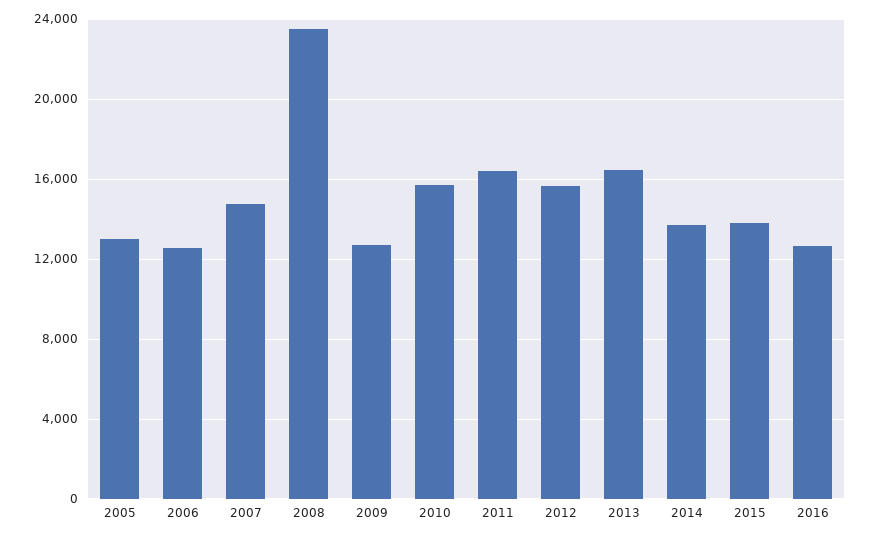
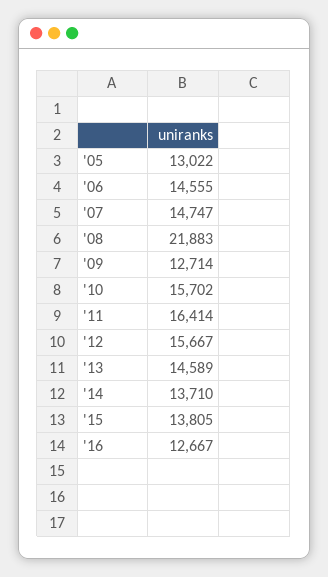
  {
    "2005": 13022,
-   "2006": 12500,
+   "2006": 14555,
    "2007": 14747,
-   "2008": 23500,
+   "2008": 21883,
    "2009": 12714,
    "2010": 15702,
    "2011": 16414,
    "2012": 15667,
-   "2013": 16500,
+   "2013": 14589,
    "2014": 13710,
    "2015": 13805,
    "2016": 12667
  }

